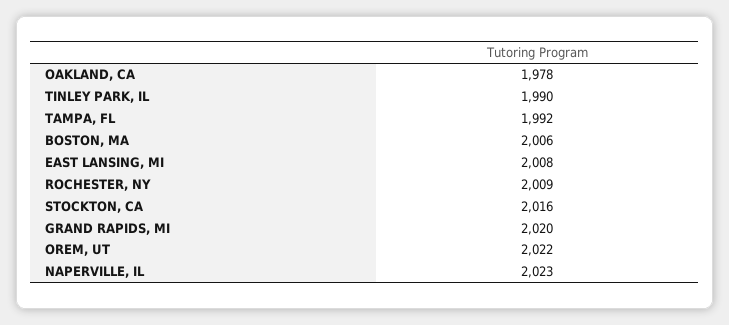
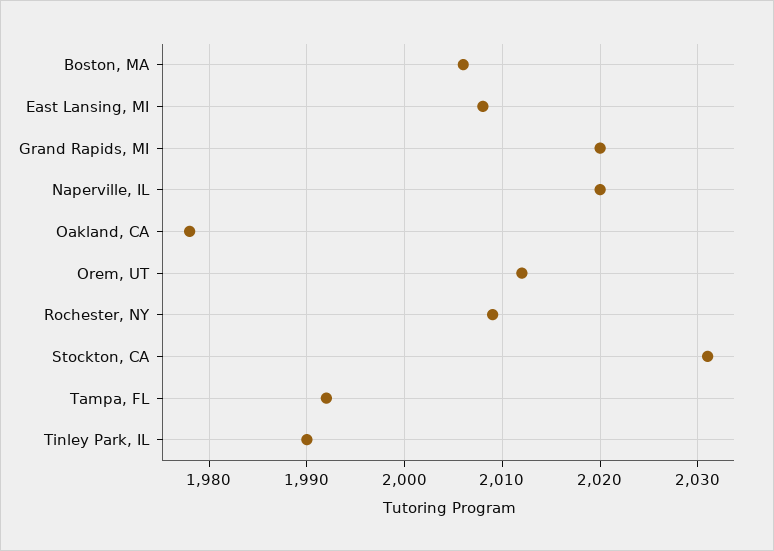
  {
    "OAKLAND, CA": 1978,
    "TINLEY PARK, IL": 1990,
    "TAMPA, FL": 1992,
    "BOSTON, MA": 2006,
    "EAST LANSING, MI": 2008,
    "ROCHESTER, NY": 2009,
-   "STOCKTON, CA": 2016,
+   "STOCKTON, CA": 2031,
    "GRAND RAPIDS, MI": 2020,
-   "OREM, UT": 2022,
+   "OREM, UT": 2012,
-   "NAPERVILLE, IL": 2023
+   "NAPERVILLE, IL": 2020
  }

